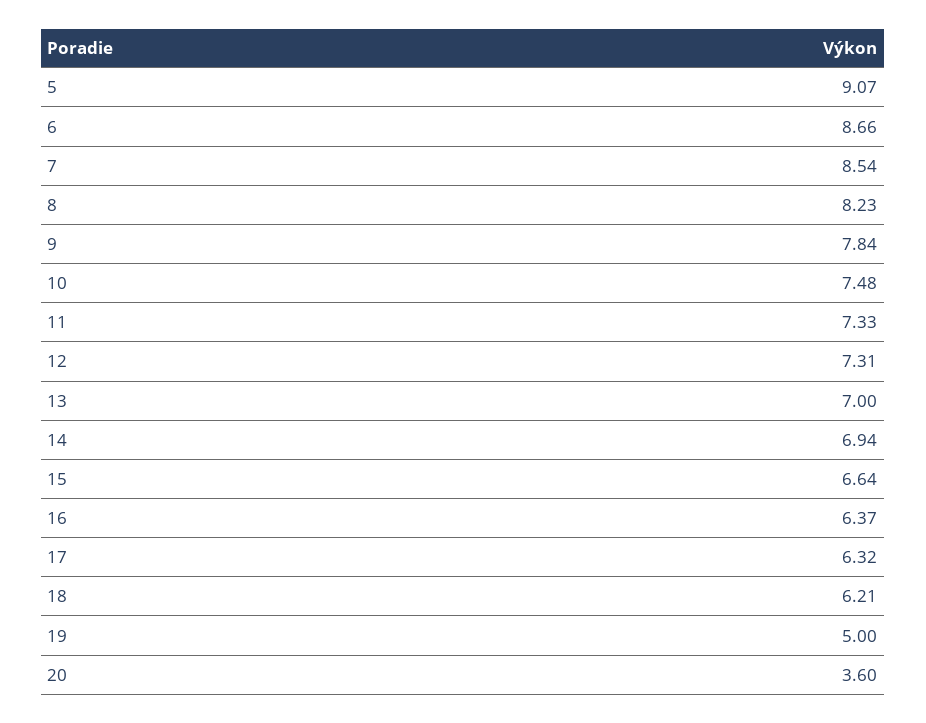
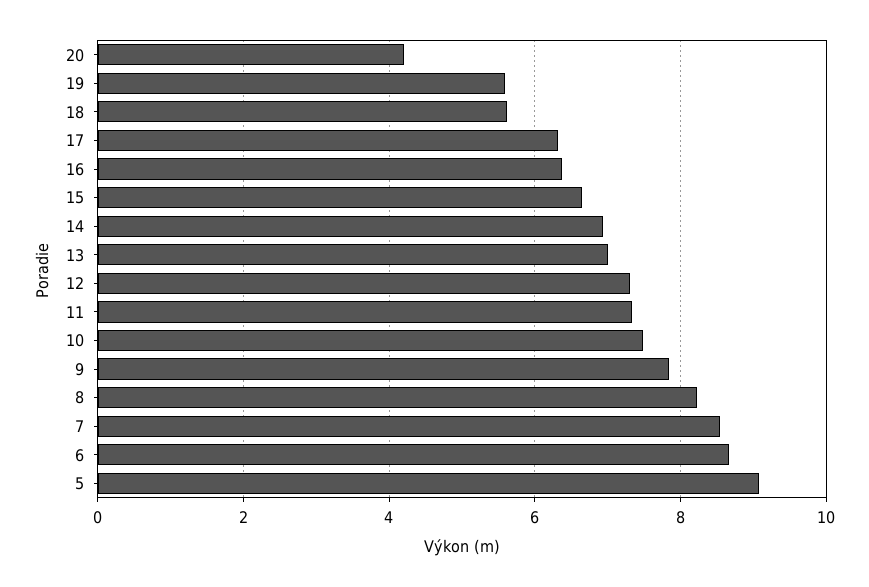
  {
    "5": 9.07,
    "6": 8.66,
    "7": 8.54,
    "8": 8.23,
    "9": 7.84,
    "10": 7.48,
    "11": 7.33,
    "12": 7.31,
    "13": 7,
    "14": 6.94,
    "15": 6.64,
    "16": 6.37,
    "17": 6.32,
-   "18": 6.21,
+   "18": 5.6,
-   "19": 5,
+   "19": 5.6,
-   "20": 3.6
+   "20": 4.2
  }

